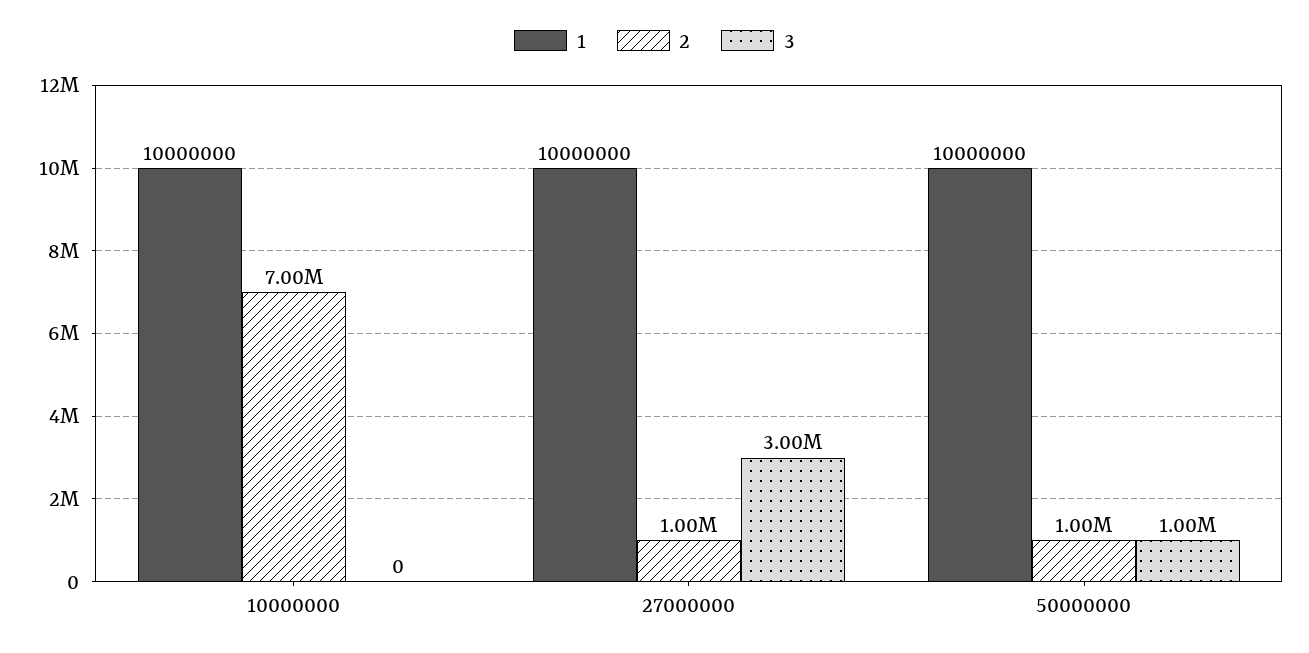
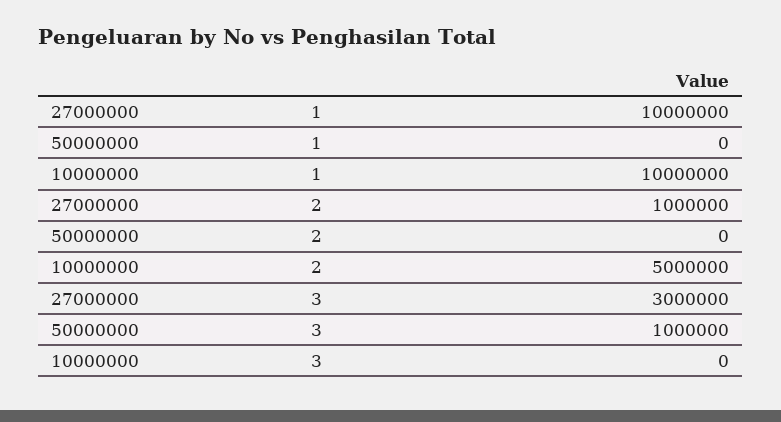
  {
    "1": {
      "10000000": 10000000,
      "27000000": 10000000,
-     "50000000": 10000000
+     "50000000": 0
    },
    "2": {
-     "10000000": 7000000,
+     "10000000": 5000000,
      "27000000": 1000000,
-     "50000000": 1000000
+     "50000000": 0
    },
    "3": {
      "10000000": 0,
      "27000000": 3000000,
      "50000000": 1000000
    }
  }

